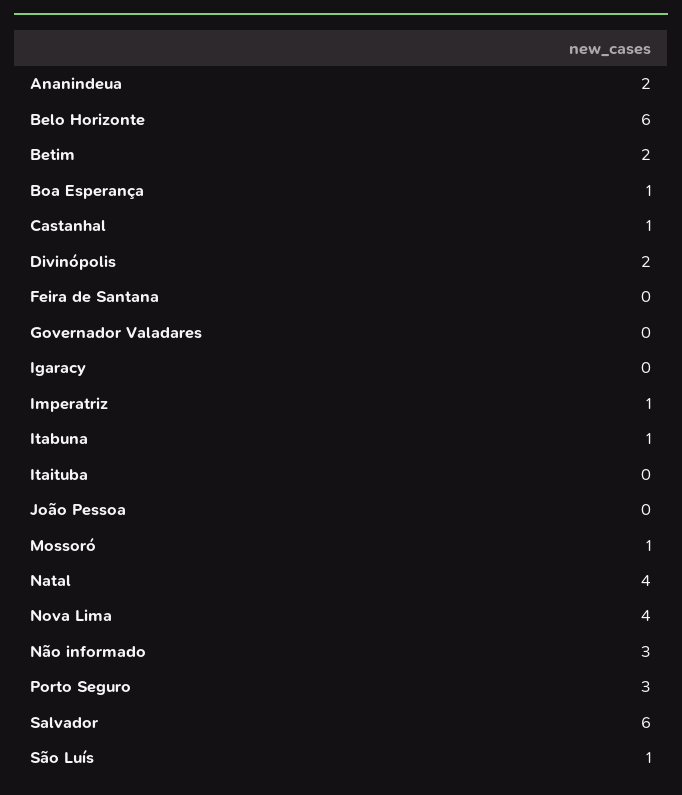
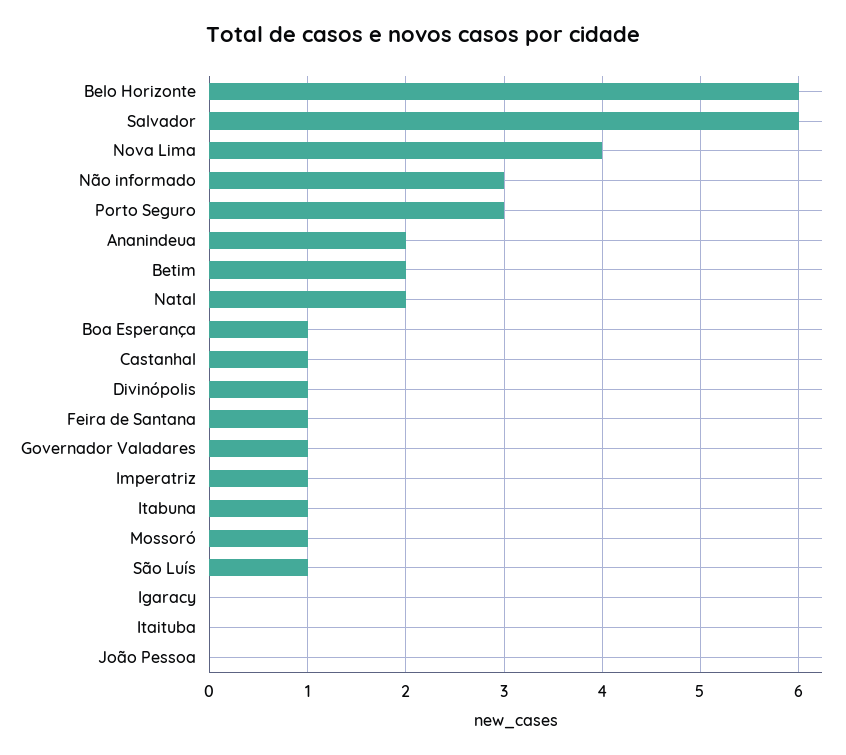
  {
    "Ananindeua": 2,
    "Belo Horizonte": 6,
    "Betim": 2,
    "Boa Esperança": 1,
    "Castanhal": 1,
-   "Divinópolis": 2,
+   "Divinópolis": 1,
-   "Feira de Santana": 0,
+   "Feira de Santana": 1,
-   "Governador Valadares": 0,
+   "Governador Valadares": 1,
    "Igaracy": 0,
    "Imperatriz": 1,
    "Itabuna": 1,
    "Itaituba": 0,
    "João Pessoa": 0,
    "Mossoró": 1,
-   "Natal": 4,
+   "Natal": 2,
    "Nova Lima": 4,
    "Não informado": 3,
    "Porto Seguro": 3,
    "Salvador": 6,
    "São Luís": 1
  }

